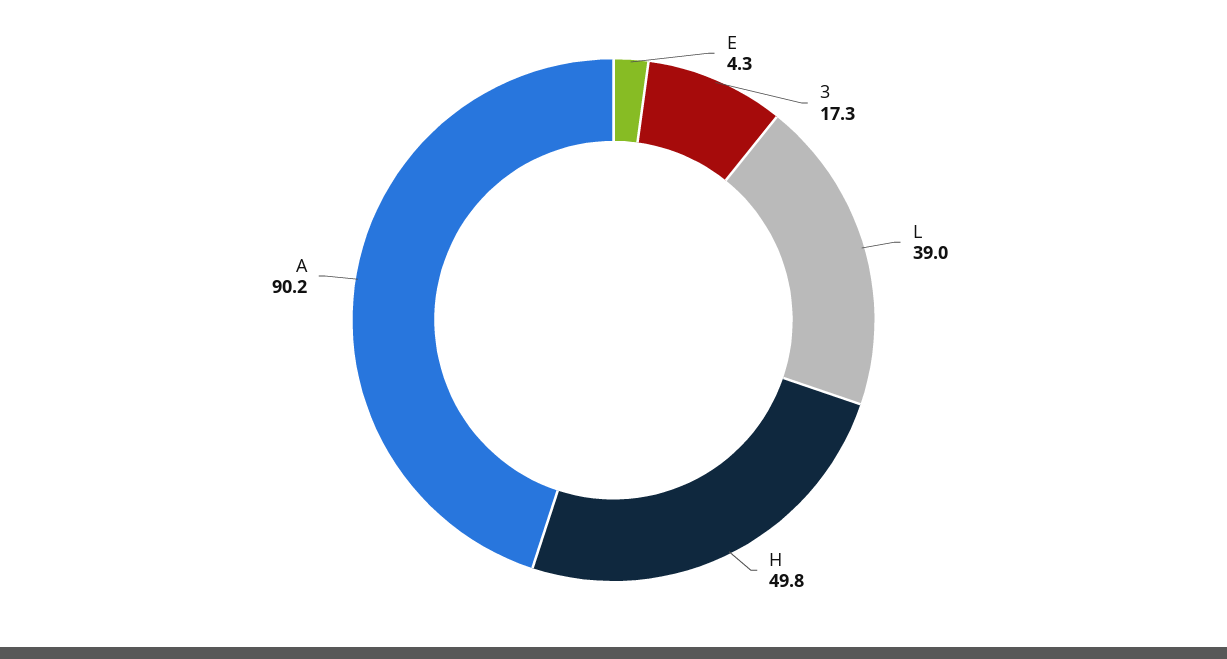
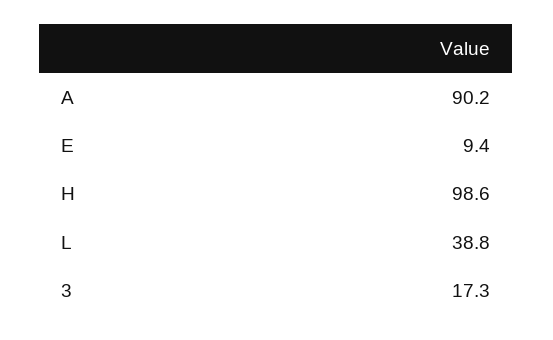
  {
-   "E": 4.3,
+   "E": 9.4,
    "3": 17.3,
-   "L": 39,
+   "L": 38.8,
-   "H": 49.8,
+   "H": 98.6,
    "A": 90.2
  }

